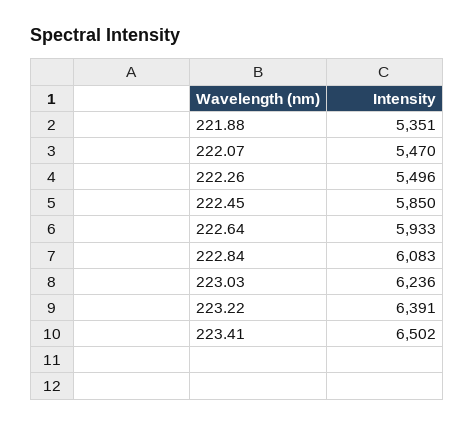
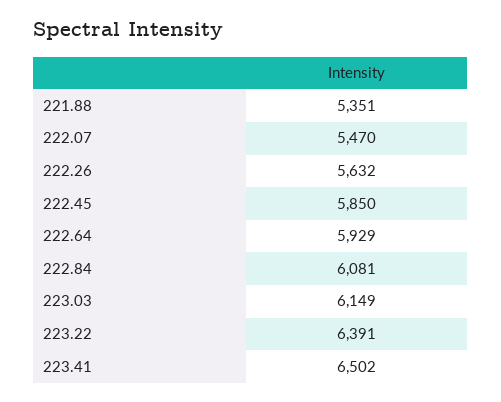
  {
    "221.88": 5351,
    "222.07": 5470,
-   "222.26": 5496,
+   "222.26": 5632,
    "222.45": 5850,
-   "222.64": 5933,
+   "222.64": 5929,
-   "222.84": 6083,
+   "222.84": 6081,
-   "223.03": 6236,
+   "223.03": 6149,
    "223.22": 6391,
    "223.41": 6502
  }

